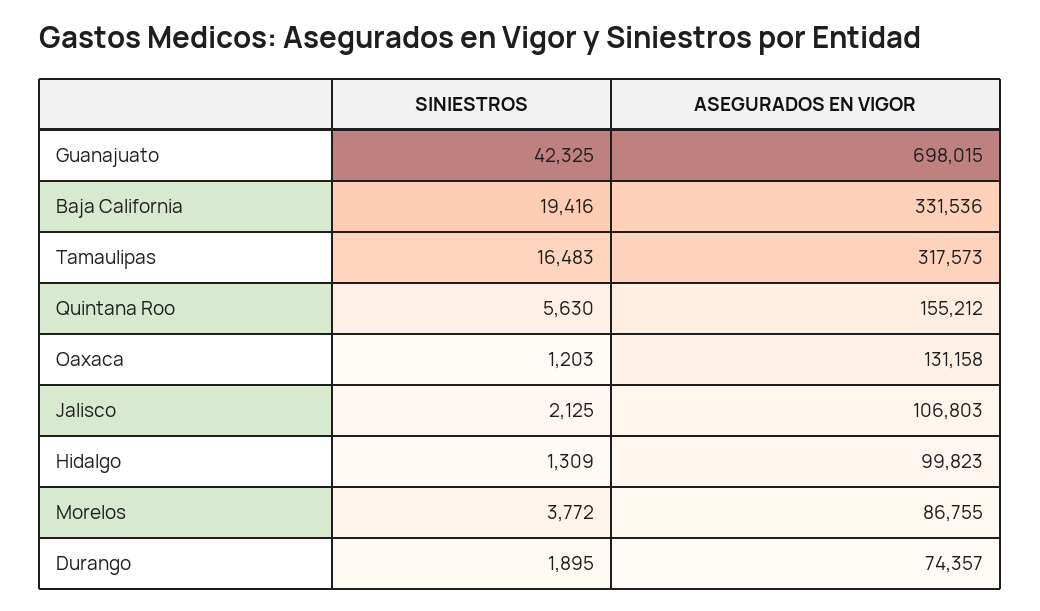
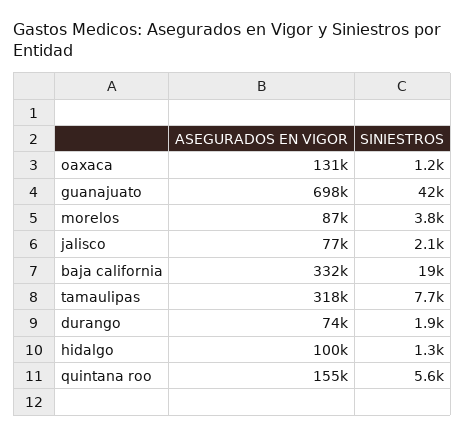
  {
    "SINIESTROS": {
      "Guanajuato": 42325,
      "Baja California": 19416,
-     "Tamaulipas": 16483,
+     "Tamaulipas": 7700,
      "Quintana Roo": 5630,
      "Oaxaca": 1203,
      "Jalisco": 2125,
      "Hidalgo": 1309,
      "Morelos": 3772,
      "Durango": 1895
    },
    "ASEGURADOS EN VIGOR": {
      "Guanajuato": 698015,
      "Baja California": 331536,
      "Tamaulipas": 317573,
      "Quintana Roo": 155212,
      "Oaxaca": 131158,
-     "Jalisco": 106803,
+     "Jalisco": 77000,
      "Hidalgo": 99823,
      "Morelos": 86755,
      "Durango": 74357
    }
  }

